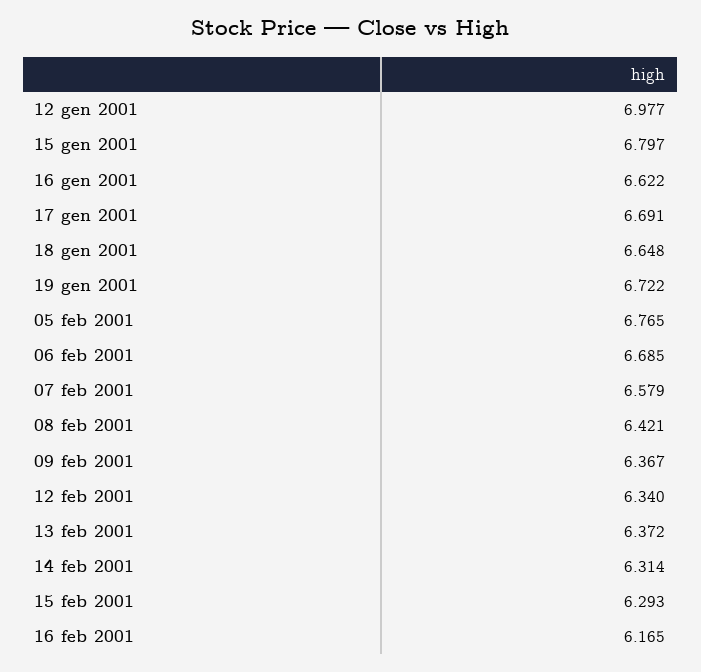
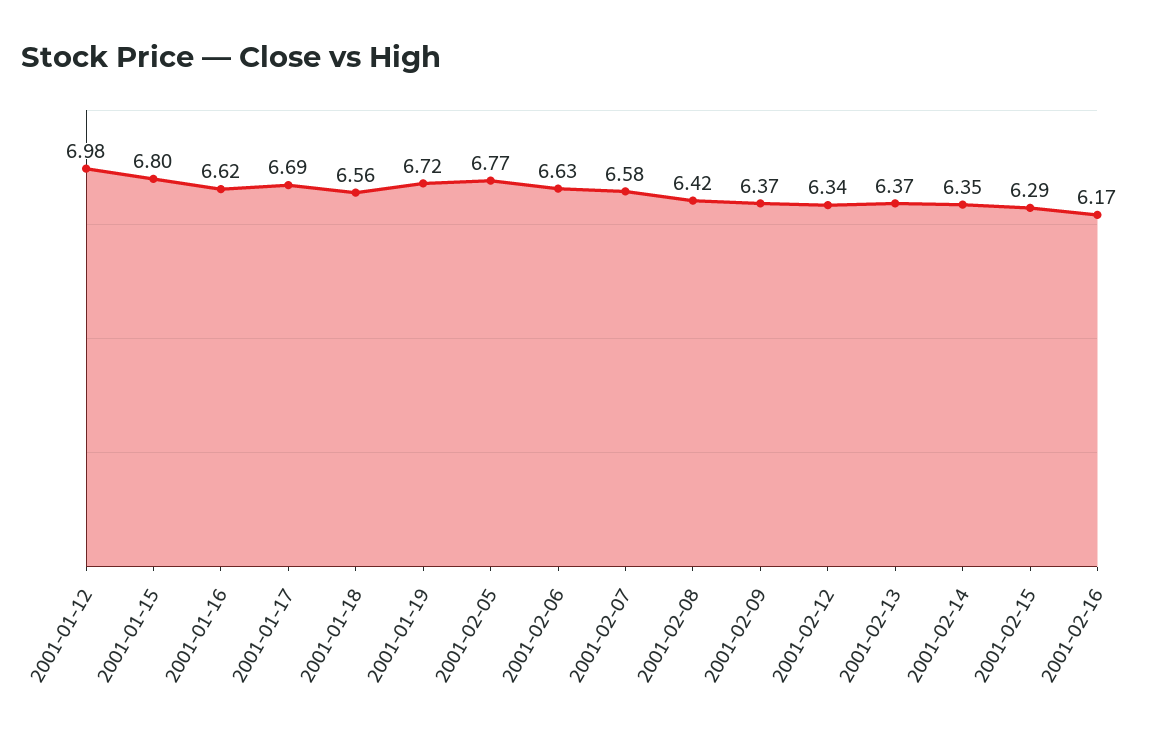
  {
    "12 gen 2001": 6.977,
    "15 gen 2001": 6.797,
    "16 gen 2001": 6.622,
    "17 gen 2001": 6.691,
-   "18 gen 2001": 6.648,
+   "18 gen 2001": 6.56,
    "19 gen 2001": 6.722,
    "05 feb 2001": 6.765,
-   "06 feb 2001": 6.685,
+   "06 feb 2001": 6.63,
    "07 feb 2001": 6.579,
    "08 feb 2001": 6.421,
    "09 feb 2001": 6.367,
    "12 feb 2001": 6.34,
    "13 feb 2001": 6.372,
-   "14 feb 2001": 6.314,
+   "14 feb 2001": 6.35,
    "15 feb 2001": 6.293,
    "16 feb 2001": 6.165
  }

